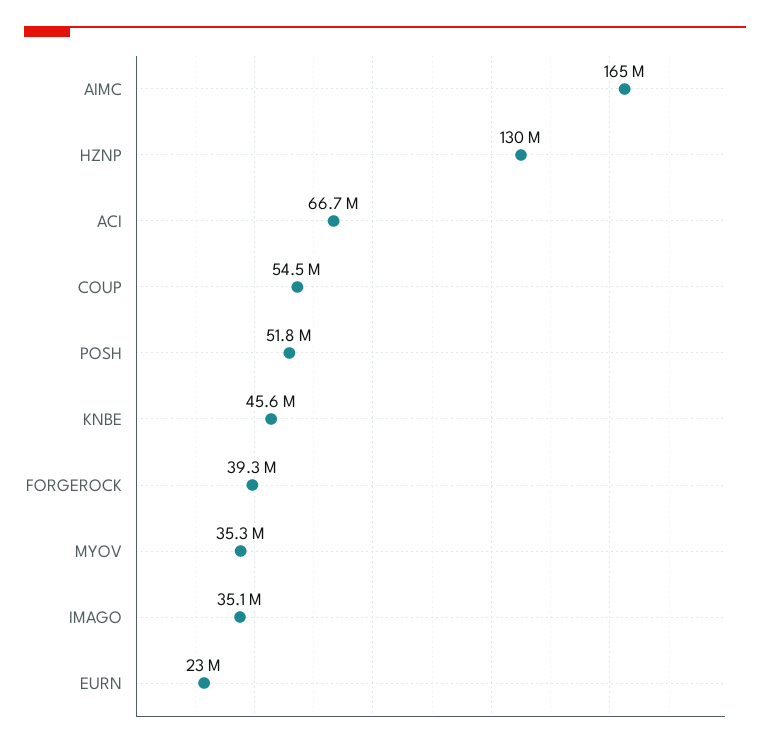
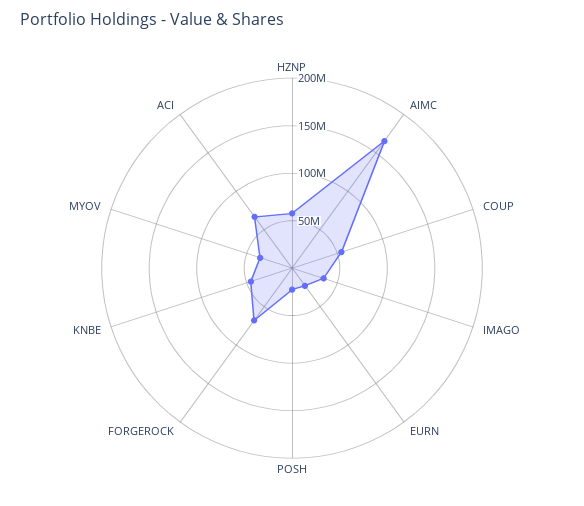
  {
    "AIMC": 165000000,
-   "HZNP": 130000000,
+   "HZNP": 60000000,
    "ACI": 66700000,
    "COUP": 54500000,
-   "POSH": 51800000,
+   "POSH": 20000000,
    "KNBE": 45600000,
-   "FORGEROCK": 39300000,
+   "FORGEROCK": 70000000,
    "MYOV": 35300000,
    "IMAGO": 35100000,
    "EURN": 23000000
  }

